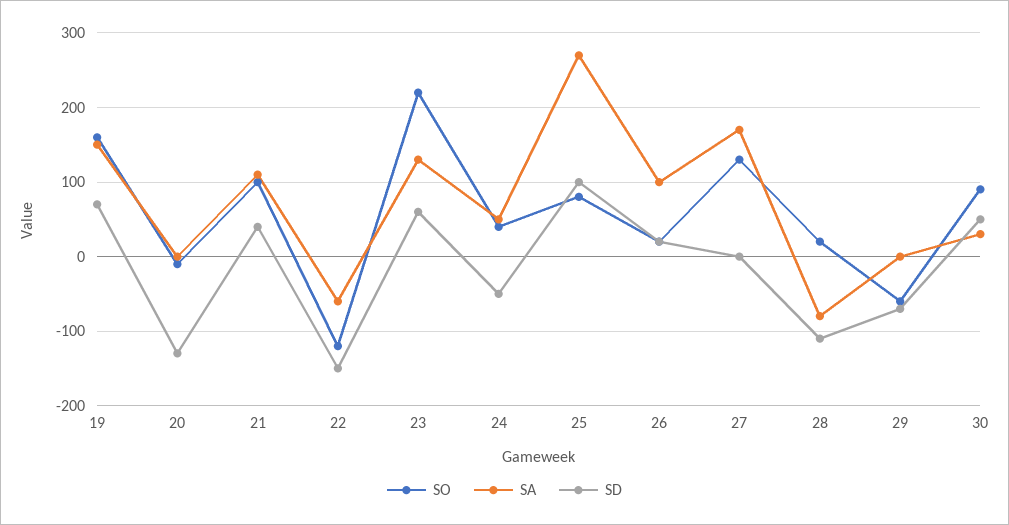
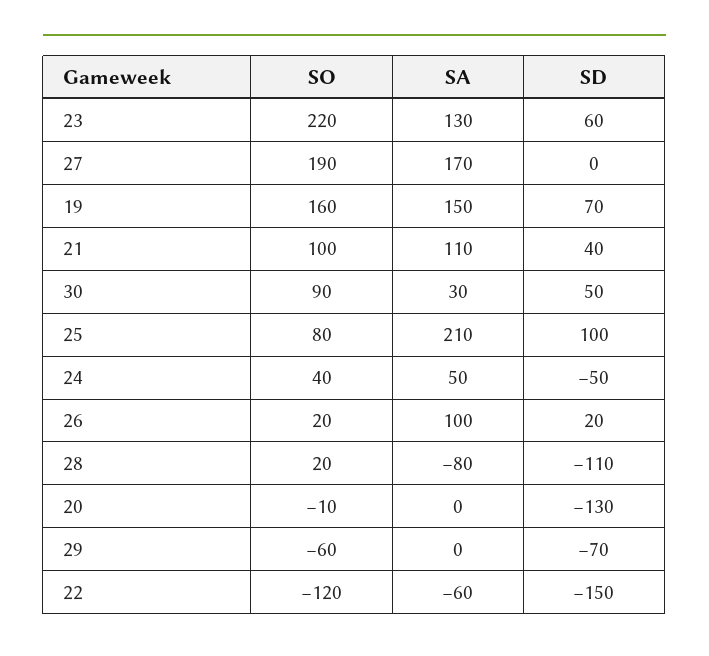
  {
    "SO": {
      "19": 160,
      "20": -10,
      "21": 100,
      "22": -120,
      "23": 220,
      "24": 40,
      "25": 80,
      "26": 20,
-     "27": 130,
+     "27": 190,
      "28": 20,
      "29": -60,
      "30": 90
    },
    "SA": {
      "19": 150,
      "20": 0,
      "21": 110,
      "22": -60,
      "23": 130,
      "24": 50,
-     "25": 270,
+     "25": 210,
      "26": 100,
      "27": 170,
      "28": -80,
      "29": 0,
      "30": 30
    },
    "SD": {
      "19": 70,
      "20": -130,
      "21": 40,
      "22": -150,
      "23": 60,
      "24": -50,
      "25": 100,
      "26": 20,
      "27": 0,
      "28": -110,
      "29": -70,
      "30": 50
    }
  }

